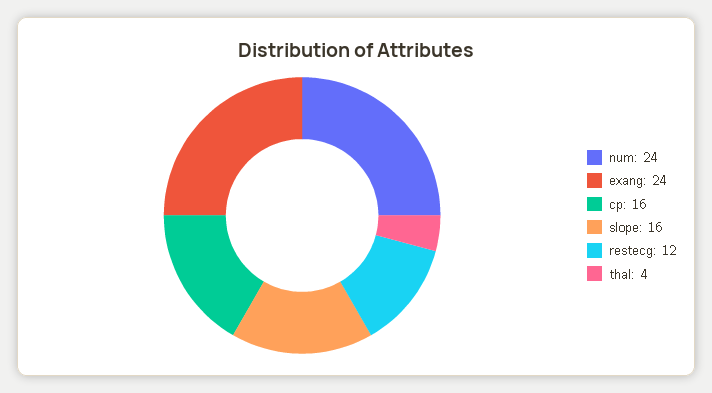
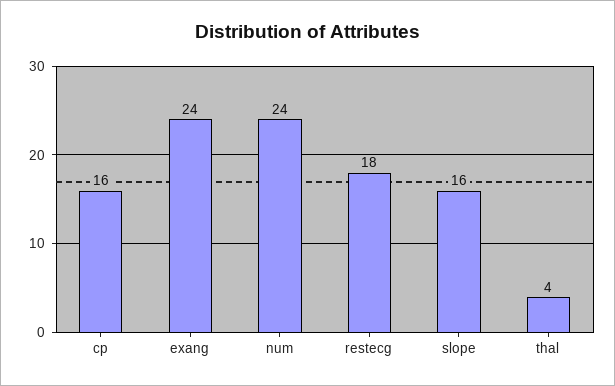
  {
    "num": 24,
    "exang": 24,
    "cp": 16,
    "slope": 16,
-   "restecg": 12,
+   "restecg": 18,
    "thal": 4
  }

